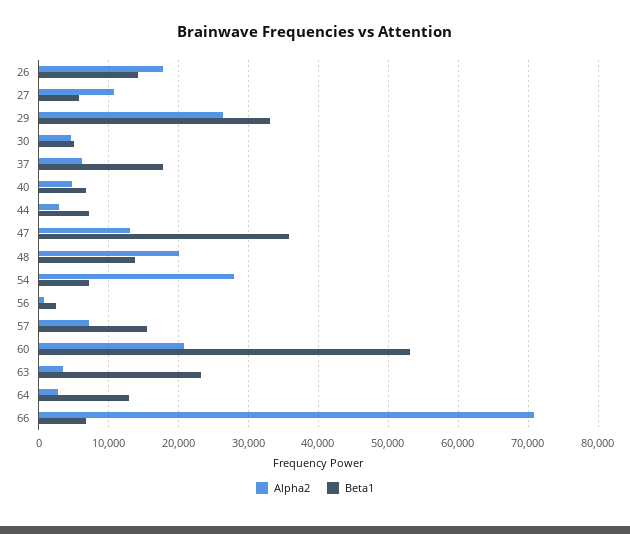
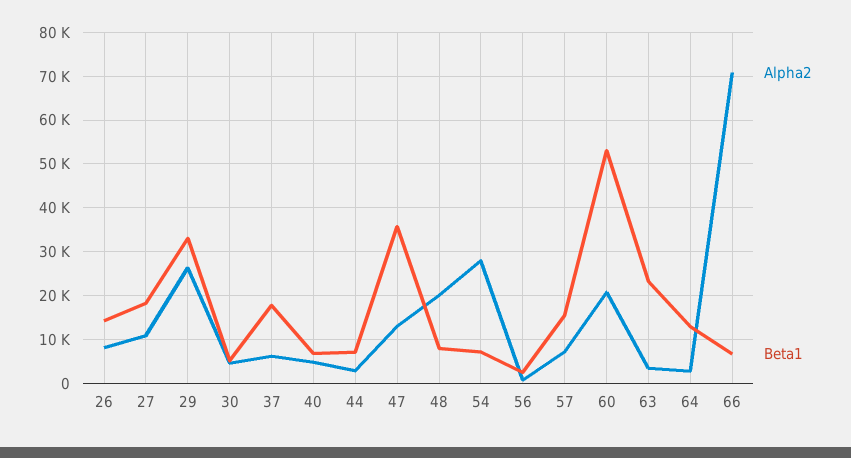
  {
    "Alpha2": {
-     "26": 18000,
+     "26": 8000,
      "27": 11000,
      "29": 26000,
      "30": 5000,
      "37": 6000,
      "40": 5000,
      "44": 3000,
      "47": 13000,
      "48": 20000,
      "54": 28000,
      "56": 1000,
      "57": 7000,
      "60": 21000,
      "63": 3000,
      "64": 3000,
      "66": 71000
    },
    "Beta1": {
      "26": 14000,
-     "27": 6000,
+     "27": 18000,
      "29": 33000,
      "30": 5000,
      "37": 18000,
      "40": 7000,
      "44": 7000,
      "47": 36000,
-     "48": 14000,
+     "48": 8000,
      "54": 7000,
      "56": 3000,
      "57": 15000,
      "60": 53000,
      "63": 23000,
      "64": 13000,
      "66": 7000
    }
  }

